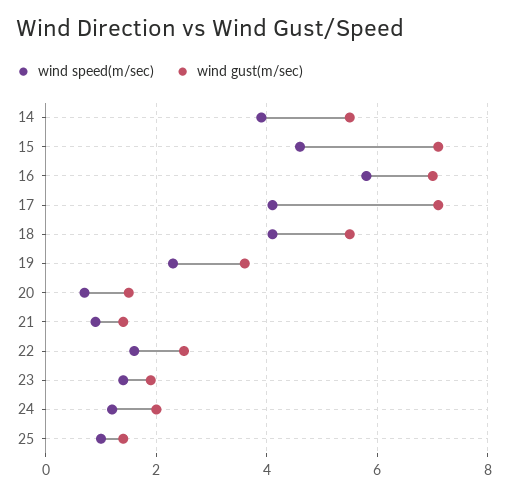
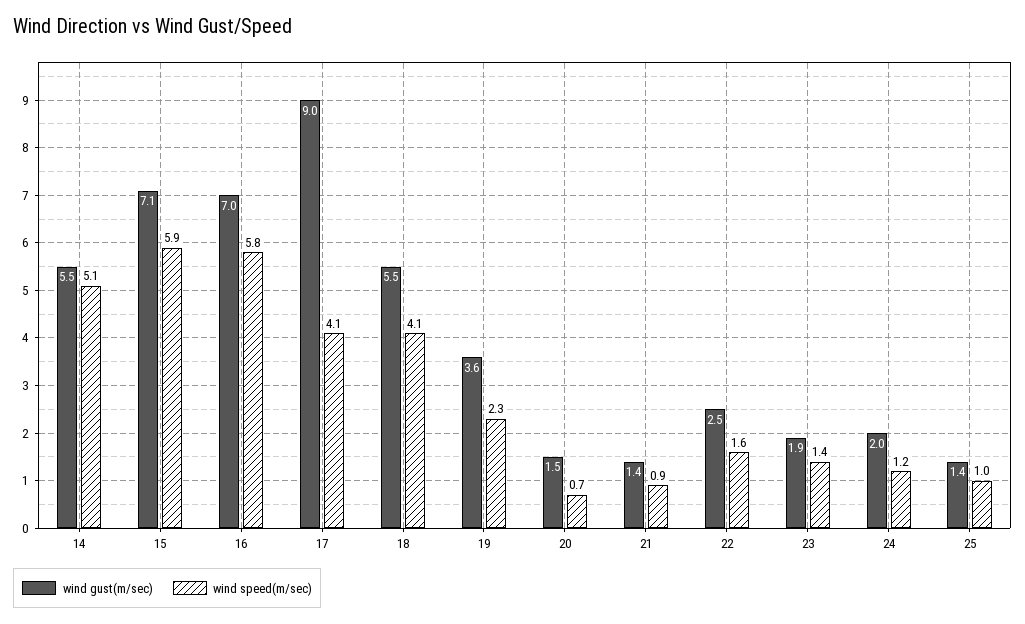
  {
    "wind speed(m/sec)": {
-     "14": 4,
+     "14": 5.1,
-     "15": 4.5,
+     "15": 5.9,
      "16": 5.8,
      "17": 4.1,
      "18": 4.1,
      "19": 2.3,
      "20": 0.7,
      "21": 0.9,
      "22": 1.6,
      "23": 1.4,
      "24": 1.2,
      "25": 1
    },
    "wind gust(m/sec)": {
      "14": 5.5,
      "15": 7.1,
      "16": 7,
-     "17": 7,
+     "17": 9,
      "18": 5.5,
      "19": 3.6,
      "20": 1.5,
      "21": 1.4,
      "22": 2.5,
      "23": 1.9,
      "24": 2,
      "25": 1.4
    }
  }

